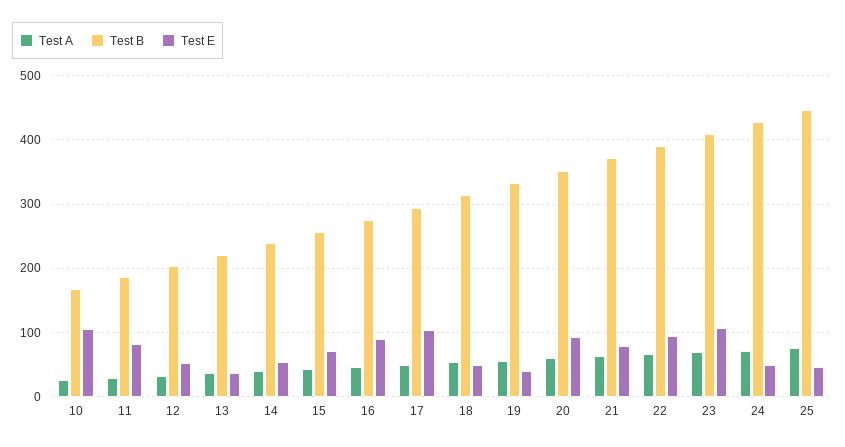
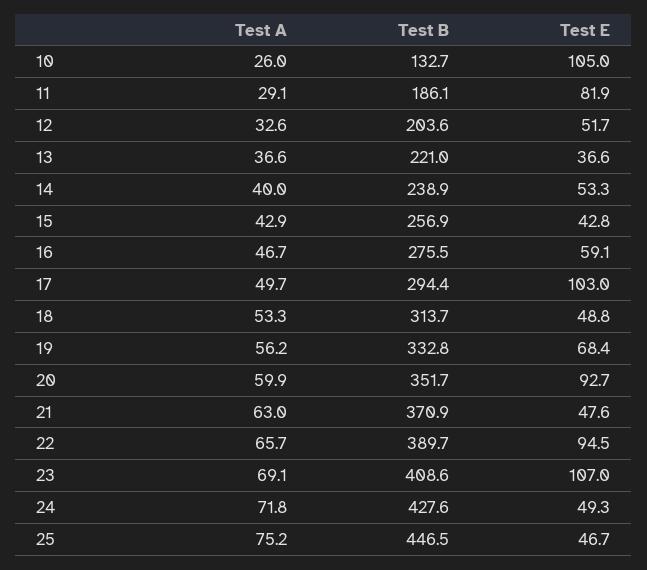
  {
    "Test A": {
      "10": 26,
      "11": 29.1,
      "12": 32.6,
      "13": 36.6,
      "14": 40,
      "15": 42.9,
      "16": 46.7,
      "17": 49.7,
      "18": 53.3,
      "19": 56.2,
      "20": 59.9,
      "21": 63,
      "22": 65.7,
      "23": 69.1,
      "24": 71.8,
      "25": 75.2
    },
    "Test B": {
-     "10": 170,
+     "10": 132.7,
      "11": 186.1,
      "12": 203.6,
      "13": 221,
      "14": 238.9,
      "15": 256.9,
      "16": 275.5,
      "17": 294.4,
      "18": 313.7,
      "19": 332.8,
      "20": 351.7,
      "21": 370.9,
      "22": 389.7,
      "23": 408.6,
      "24": 427.6,
      "25": 446.5
    },
    "Test E": {
      "10": 105,
      "11": 81.9,
      "12": 51.7,
      "13": 36.6,
      "14": 53.3,
-     "15": 70,
+     "15": 42.8,
-     "16": 90,
+     "16": 59.1,
      "17": 103,
      "18": 48.8,
-     "19": 40,
+     "19": 68.4,
      "20": 92.7,
-     "21": 80,
+     "21": 47.6,
      "22": 94.5,
      "23": 107,
      "24": 49.3,
      "25": 46.7
    }
  }

